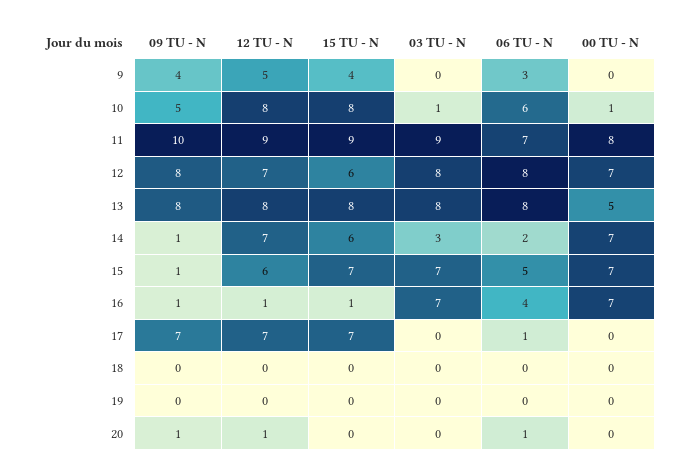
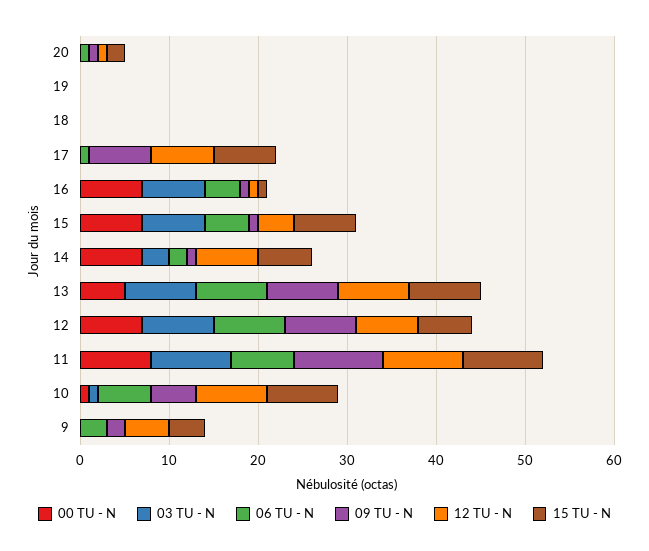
  {
    "09 TU - N": {
-     "9": 4,
+     "9": 2,
      "10": 5,
      "11": 10,
      "12": 8,
      "13": 8,
      "14": 1,
      "15": 1,
      "16": 1,
      "17": 7,
      "18": 0,
      "19": 0,
      "20": 1
    },
    "12 TU - N": {
      "9": 5,
      "10": 8,
      "11": 9,
      "12": 7,
      "13": 8,
      "14": 7,
-     "15": 6,
+     "15": 4,
      "16": 1,
      "17": 7,
      "18": 0,
      "19": 0,
      "20": 1
    },
    "15 TU - N": {
      "9": 4,
      "10": 8,
      "11": 9,
      "12": 6,
      "13": 8,
      "14": 6,
      "15": 7,
      "16": 1,
      "17": 7,
      "18": 0,
      "19": 0,
-     "20": 0
+     "20": 2
    },
    "03 TU - N": {
      "9": 0,
      "10": 1,
      "11": 9,
      "12": 8,
      "13": 8,
      "14": 3,
      "15": 7,
      "16": 7,
      "17": 0,
      "18": 0,
      "19": 0,
      "20": 0
    },
    "06 TU - N": {
      "9": 3,
      "10": 6,
      "11": 7,
      "12": 8,
      "13": 8,
      "14": 2,
      "15": 5,
      "16": 4,
      "17": 1,
      "18": 0,
      "19": 0,
      "20": 1
    },
    "00 TU - N": {
      "9": 0,
      "10": 1,
      "11": 8,
      "12": 7,
      "13": 5,
      "14": 7,
      "15": 7,
      "16": 7,
      "17": 0,
      "18": 0,
      "19": 0,
      "20": 0
    }
  }

